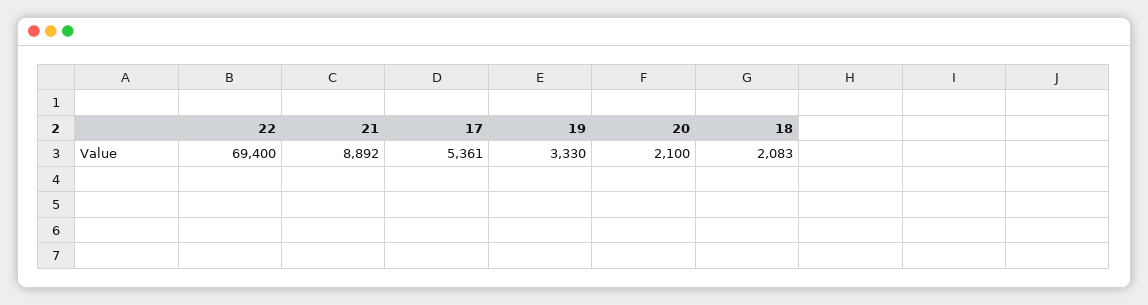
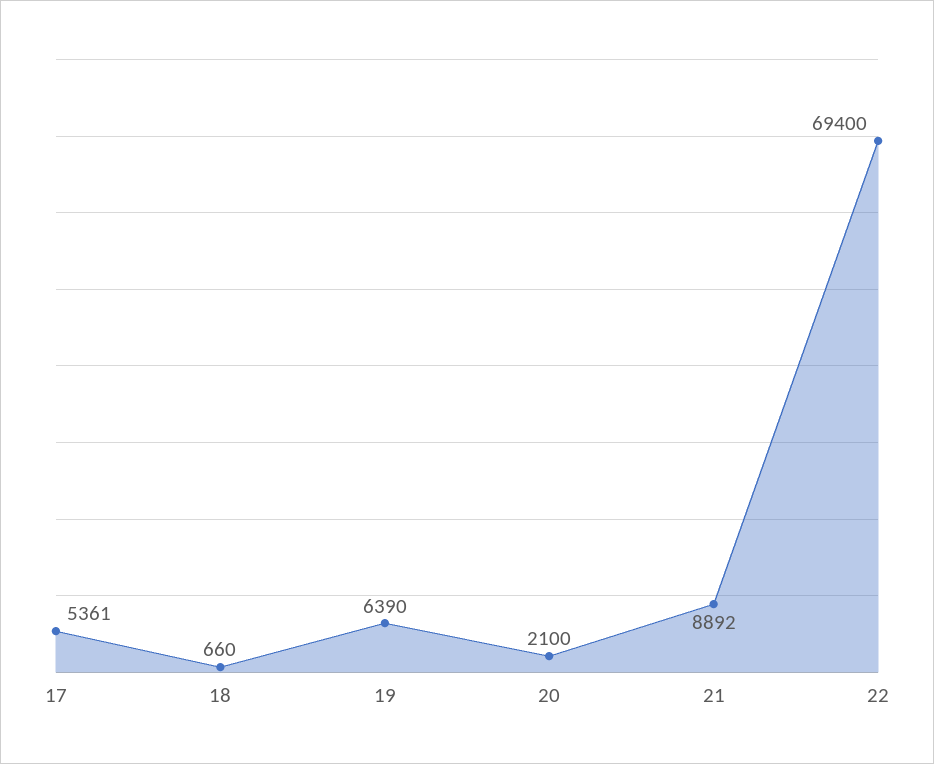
  {
    "22": 69400,
    "21": 8892,
    "17": 5361,
-   "19": 3330,
+   "19": 6390,
    "20": 2100,
-   "18": 2083
+   "18": 660
  }

